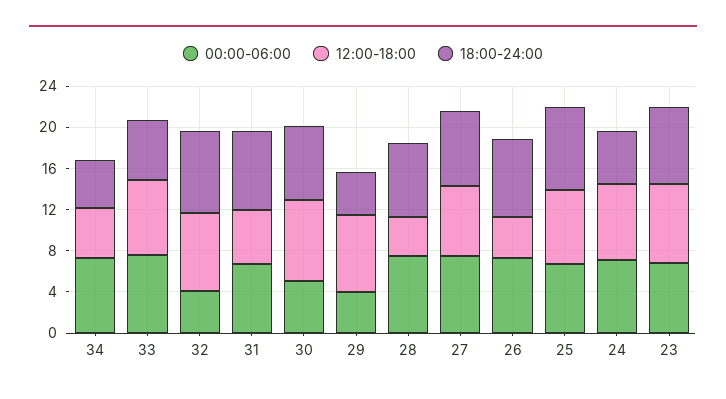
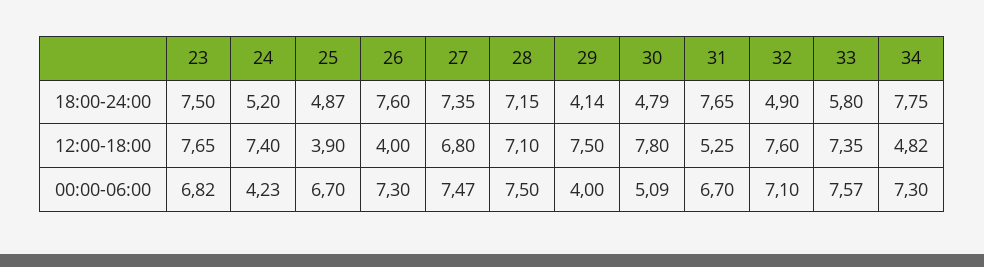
  {
    "00:00-06:00": {
      "34": 7.3,
      "33": 7.57,
-     "32": 4,
+     "32": 7.1,
      "31": 6.7,
      "30": 5.09,
      "29": 4,
      "28": 7.5,
      "27": 7.47,
      "26": 7.3,
      "25": 6.7,
-     "24": 7,
+     "24": 4.23,
      "23": 6.82
    },
    "12:00-18:00": {
      "34": 4.82,
      "33": 7.35,
      "32": 7.6,
      "31": 5.25,
      "30": 7.8,
      "29": 7.5,
-     "28": 4,
+     "28": 7.1,
      "27": 6.8,
      "26": 4,
-     "25": 7,
+     "25": 3.9,
      "24": 7.4,
      "23": 7.65
    },
    "18:00-24:00": {
-     "34": 5,
+     "34": 7.75,
      "33": 5.8,
-     "32": 8,
+     "32": 4.9,
      "31": 7.65,
-     "30": 7,
+     "30": 4.79,
      "29": 4.14,
      "28": 7.15,
      "27": 7.35,
      "26": 7.6,
-     "25": 8,
+     "25": 4.87,
      "24": 5.2,
      "23": 7.5
    }
  }

